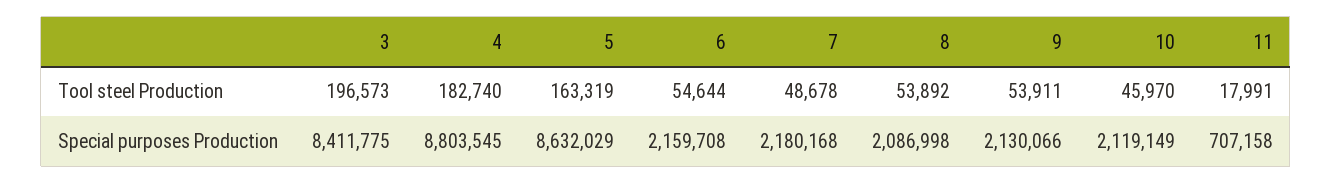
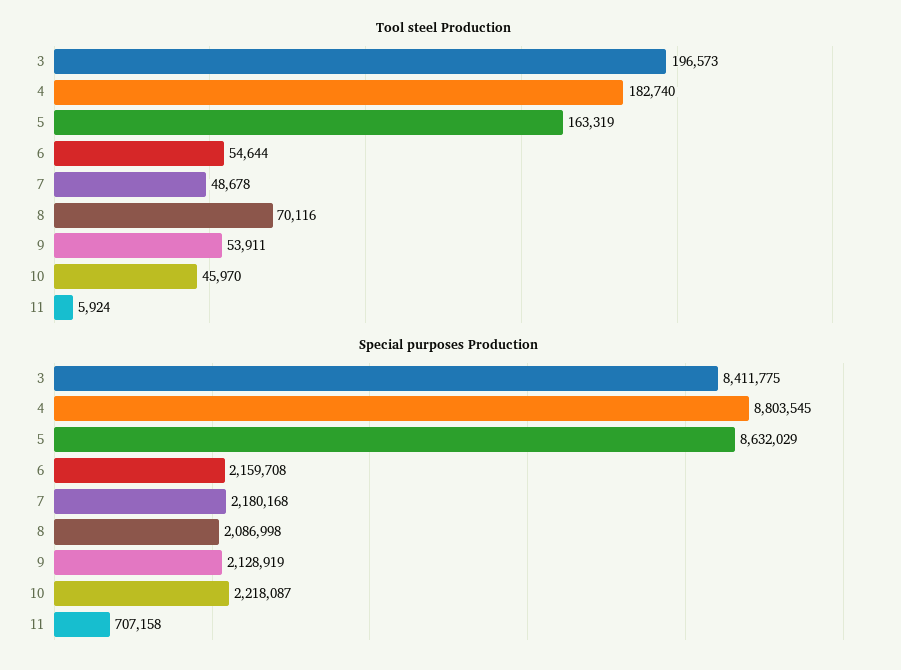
  {
    "Tool steel Production": {
      "3": 196573,
      "4": 182740,
      "5": 163319,
      "6": 54644,
      "7": 48678,
-     "8": 53892,
+     "8": 70116,
      "9": 53911,
      "10": 45970,
-     "11": 17991
+     "11": 5924
    },
    "Special purposes Production": {
      "3": 8411775,
      "4": 8803545,
      "5": 8632029,
      "6": 2159708,
      "7": 2180168,
      "8": 2086998,
-     "9": 2130066,
+     "9": 2128919,
-     "10": 2119149,
+     "10": 2218087,
      "11": 707158
    }
  }

